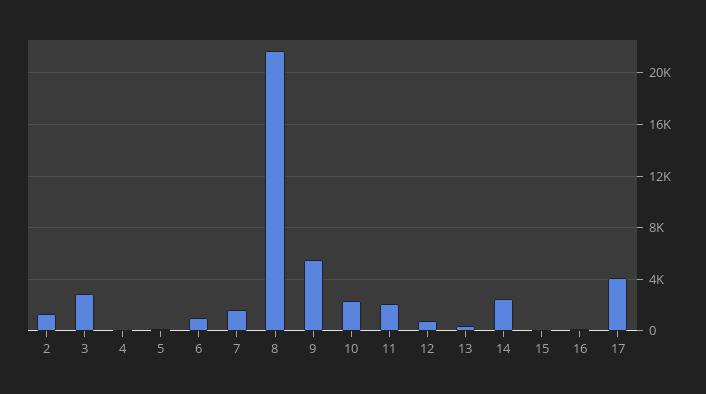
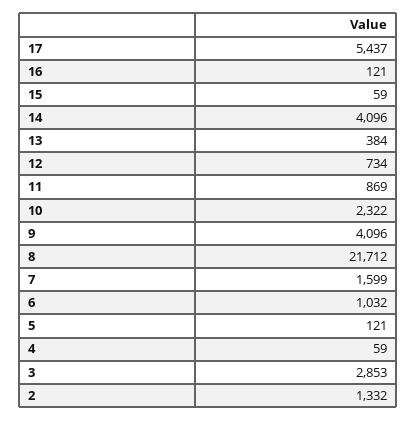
  {
    "2": 1332,
    "3": 2853,
    "4": 59,
    "5": 121,
    "6": 1032,
    "7": 1599,
    "8": 21712,
-   "9": 5500,
+   "9": 4096,
    "10": 2322,
-   "11": 2000,
+   "11": 869,
    "12": 734,
    "13": 384,
-   "14": 2500,
+   "14": 4096,
    "15": 59,
    "16": 121,
-   "17": 4000
+   "17": 5437
  }

